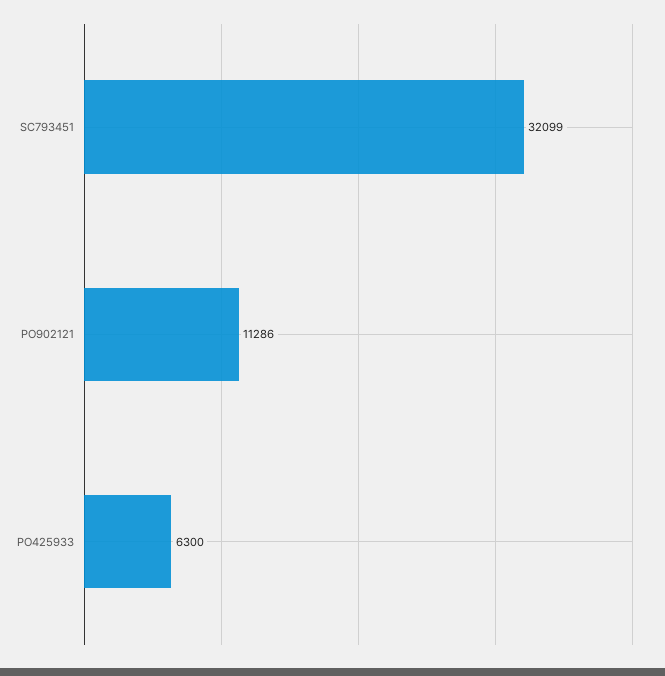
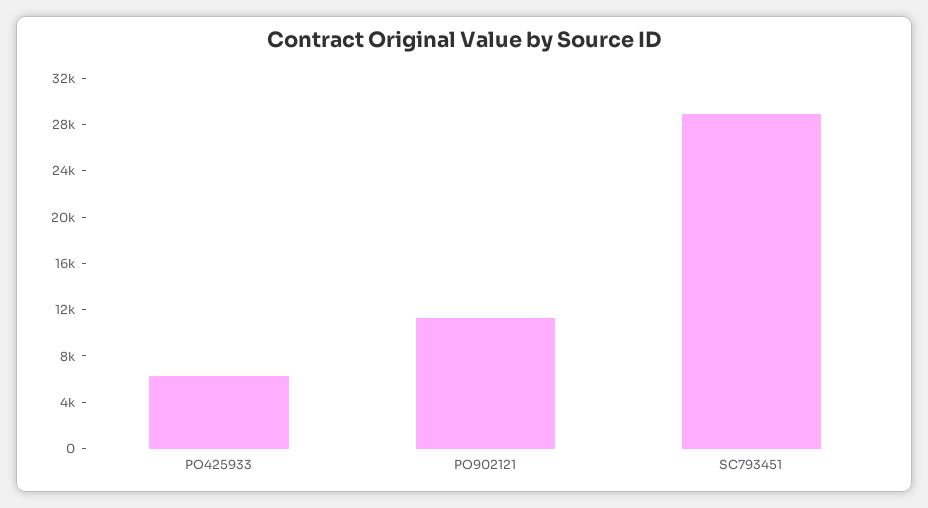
  {
-   "SC793451": 32099,
+   "SC793451": 29000,
    "PO902121": 11286,
    "PO425933": 6300
  }

